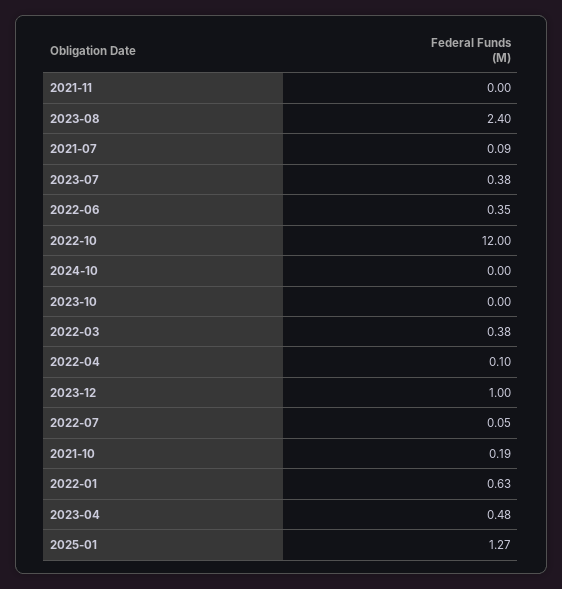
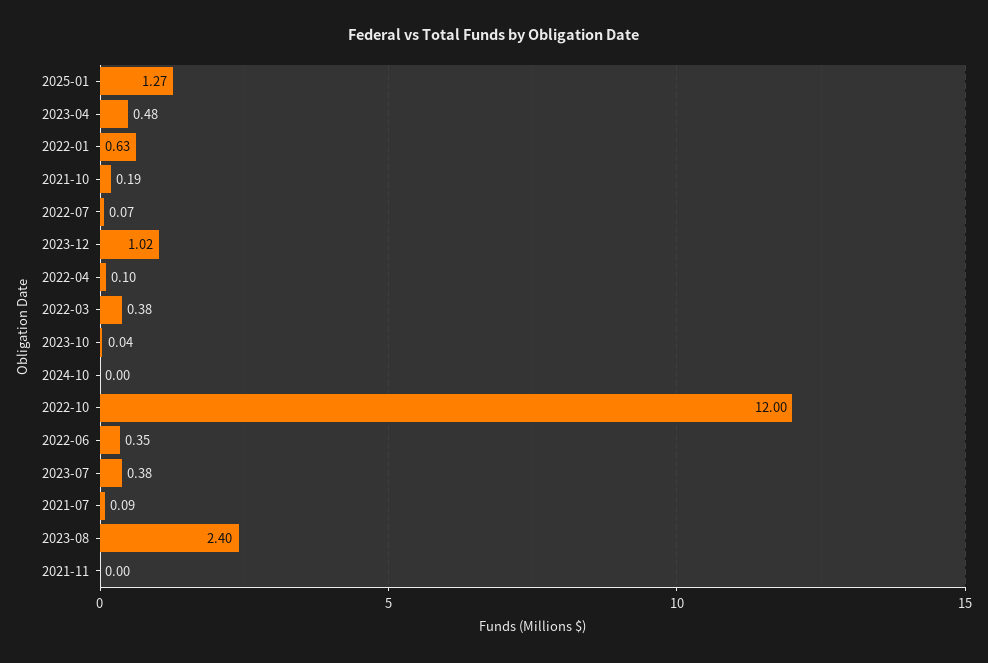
  {
    "2021-11": 0,
    "2023-08": 2.4,
    "2021-07": 0.09,
    "2023-07": 0.38,
    "2022-06": 0.35,
    "2022-10": 12,
    "2024-10": 0,
-   "2023-10": 0,
+   "2023-10": 0.04,
    "2022-03": 0.38,
    "2022-04": 0.1,
-   "2023-12": 1,
+   "2023-12": 1.02,
-   "2022-07": 0.05,
+   "2022-07": 0.07,
    "2021-10": 0.19,
    "2022-01": 0.63,
    "2023-04": 0.48,
    "2025-01": 1.27
  }

